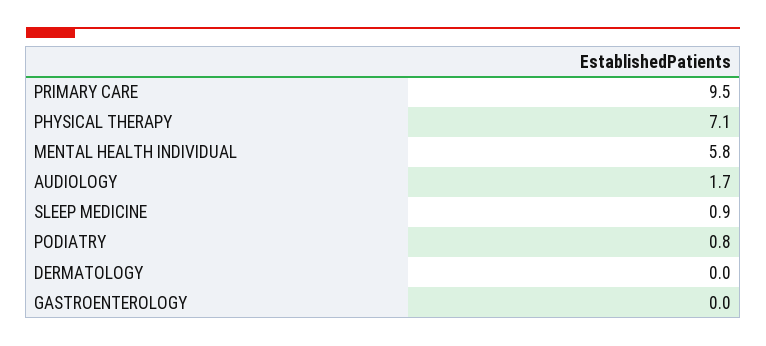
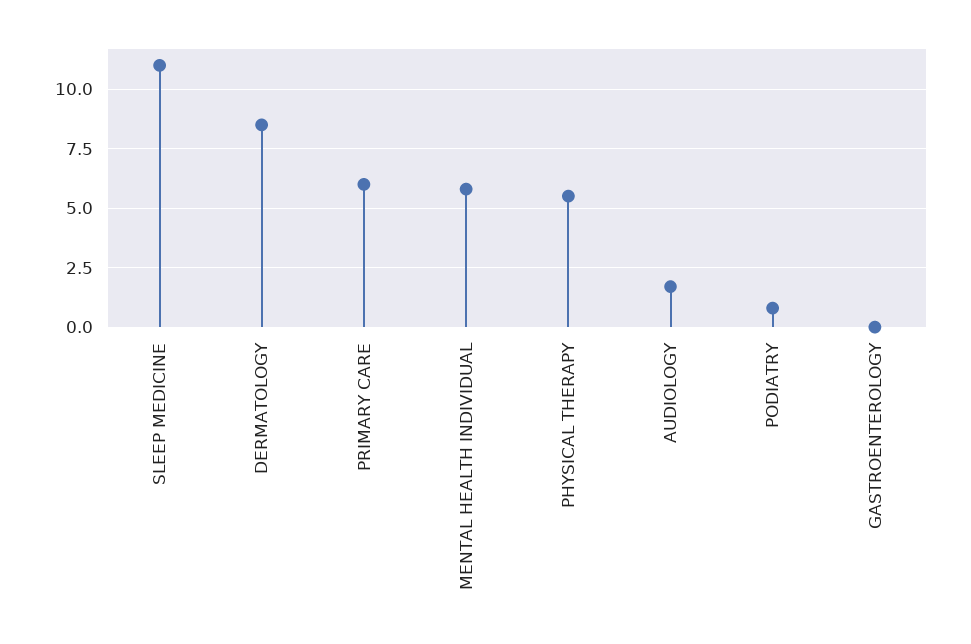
  {
-   "PRIMARY CARE": 9.5,
+   "PRIMARY CARE": 6,
-   "PHYSICAL THERAPY": 7.1,
+   "PHYSICAL THERAPY": 5.5,
    "MENTAL HEALTH INDIVIDUAL": 5.8,
    "AUDIOLOGY": 1.7,
-   "SLEEP MEDICINE": 0.9,
+   "SLEEP MEDICINE": 11,
    "PODIATRY": 0.8,
-   "DERMATOLOGY": 0,
+   "DERMATOLOGY": 8.5,
    "GASTROENTEROLOGY": 0
  }

